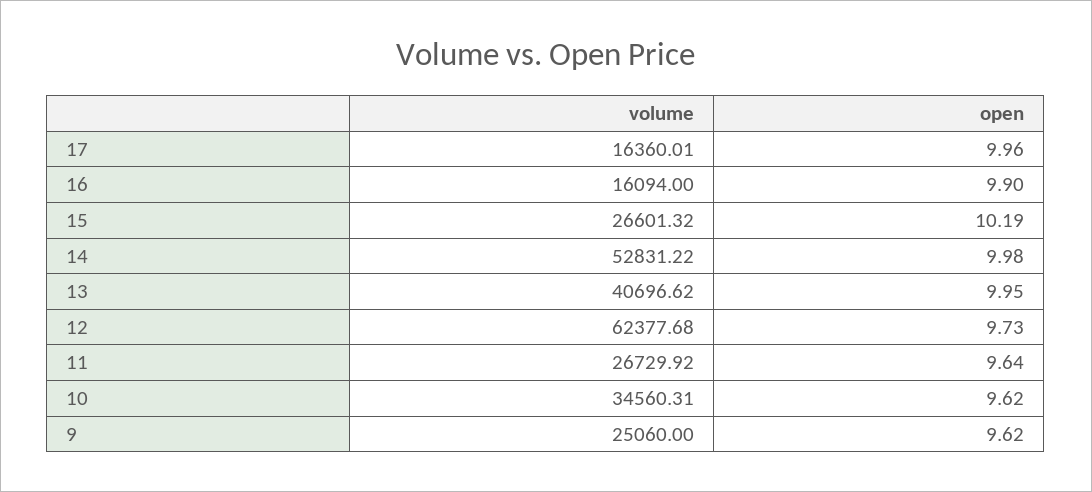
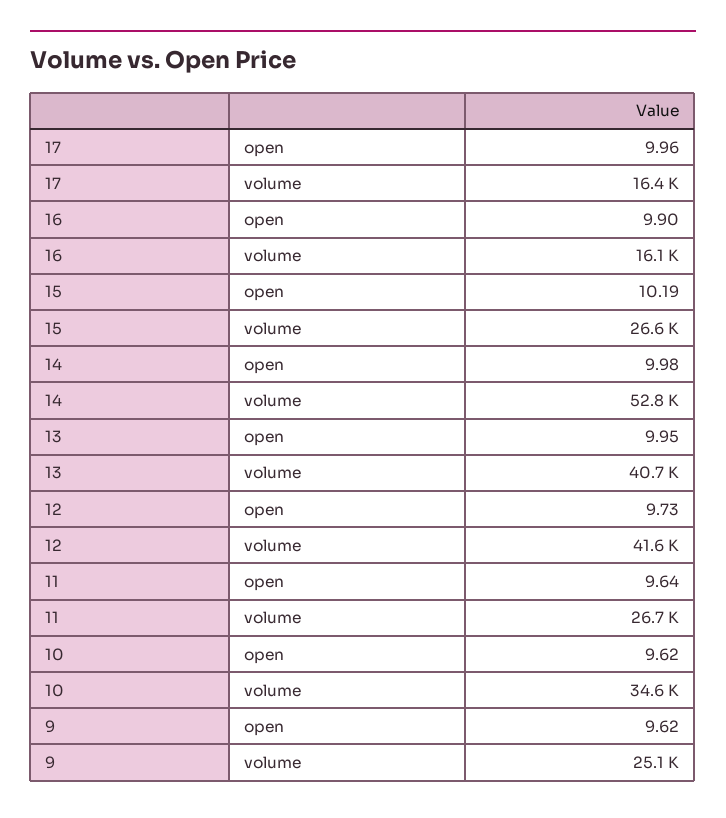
  {
    "volume": {
      "17": 16360.01,
      "16": 16094,
      "15": 26601.32,
      "14": 52831.22,
      "13": 40696.62,
-     "12": 62377.68,
+     "12": 41600,
      "11": 26729.92,
      "10": 34560.31,
      "9": 25060
    },
    "open": {
      "17": 9.96,
      "16": 9.9,
      "15": 10.19,
      "14": 9.98,
      "13": 9.95,
      "12": 9.73,
      "11": 9.64,
      "10": 9.62,
      "9": 9.62
    }
  }

